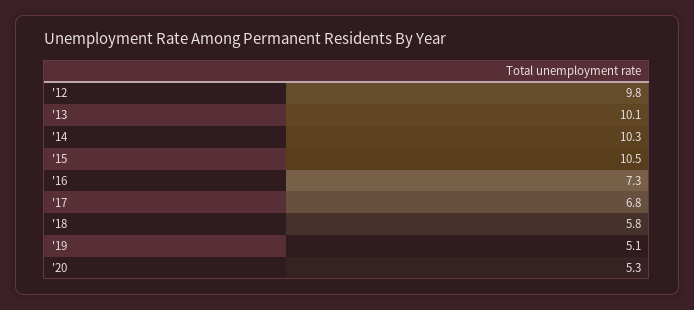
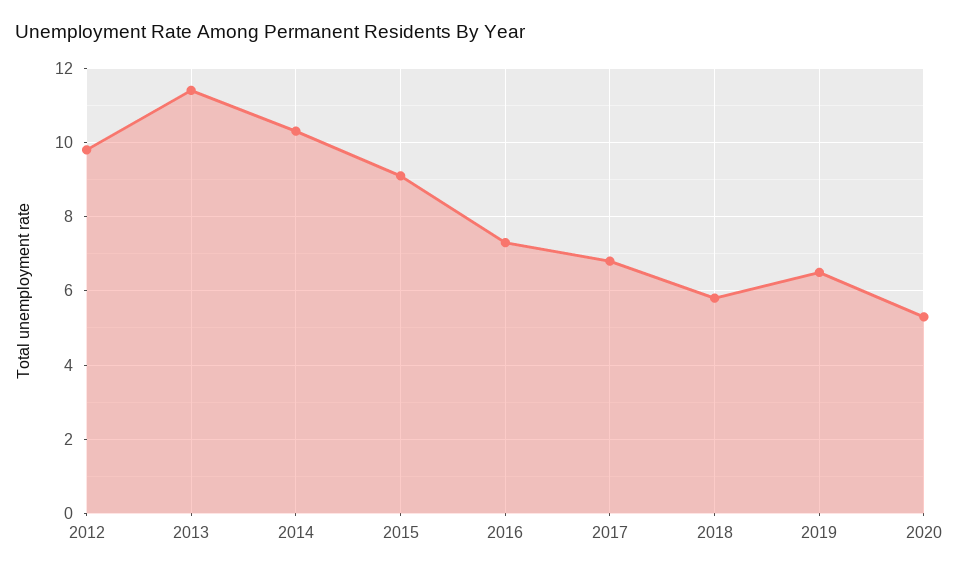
  {
    "'12": 9.8,
-   "'13": 10.1,
+   "'13": 11.5,
    "'14": 10.3,
-   "'15": 10.5,
+   "'15": 9,
    "'16": 7.3,
    "'17": 6.8,
    "'18": 5.8,
-   "'19": 5.1,
+   "'19": 6.5,
    "'20": 5.3
  }

